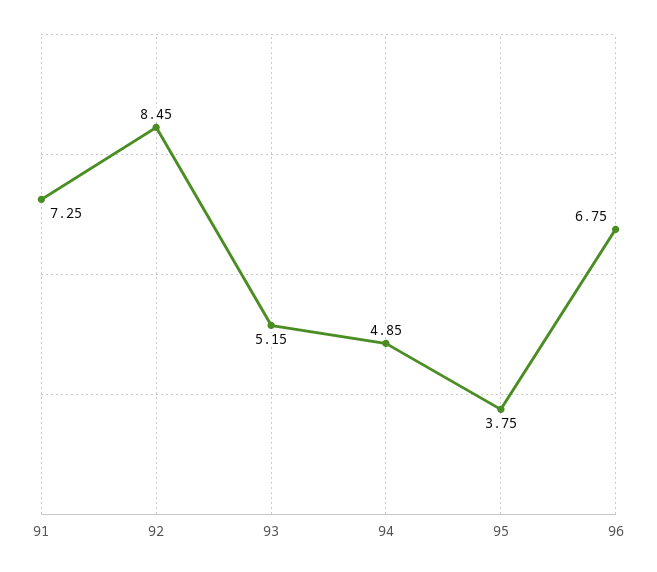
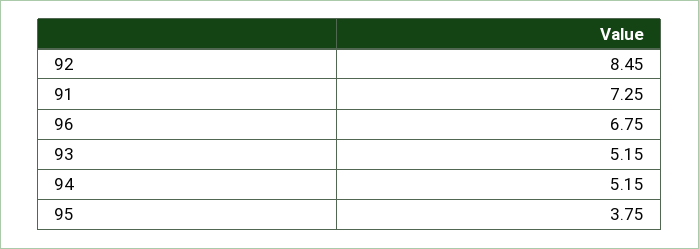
  {
    "91": 7.25,
    "92": 8.45,
    "93": 5.15,
-   "94": 4.85,
+   "94": 5.15,
    "95": 3.75,
    "96": 6.75
  }

